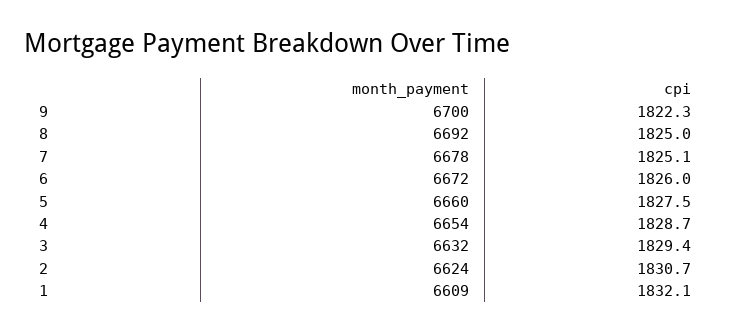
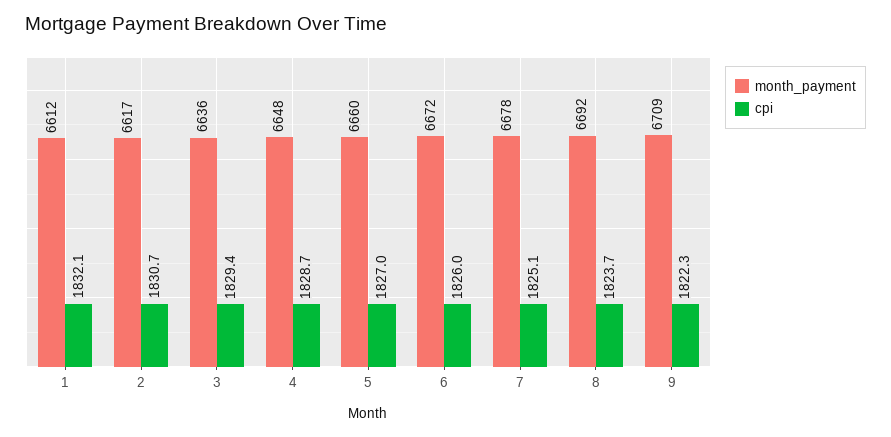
  {
    "month_payment": {
-     "9": 6700,
+     "9": 6709,
      "8": 6692,
      "7": 6678,
      "6": 6672,
      "5": 6660,
-     "4": 6654,
+     "4": 6648,
-     "3": 6632,
+     "3": 6636,
-     "2": 6624,
+     "2": 6617,
-     "1": 6609
+     "1": 6612
    },
    "cpi": {
      "9": 1822.3,
-     "8": 1825,
+     "8": 1823.7,
      "7": 1825.1,
      "6": 1826,
-     "5": 1827.5,
+     "5": 1827,
      "4": 1828.7,
      "3": 1829.4,
      "2": 1830.7,
      "1": 1832.1
    }
  }

